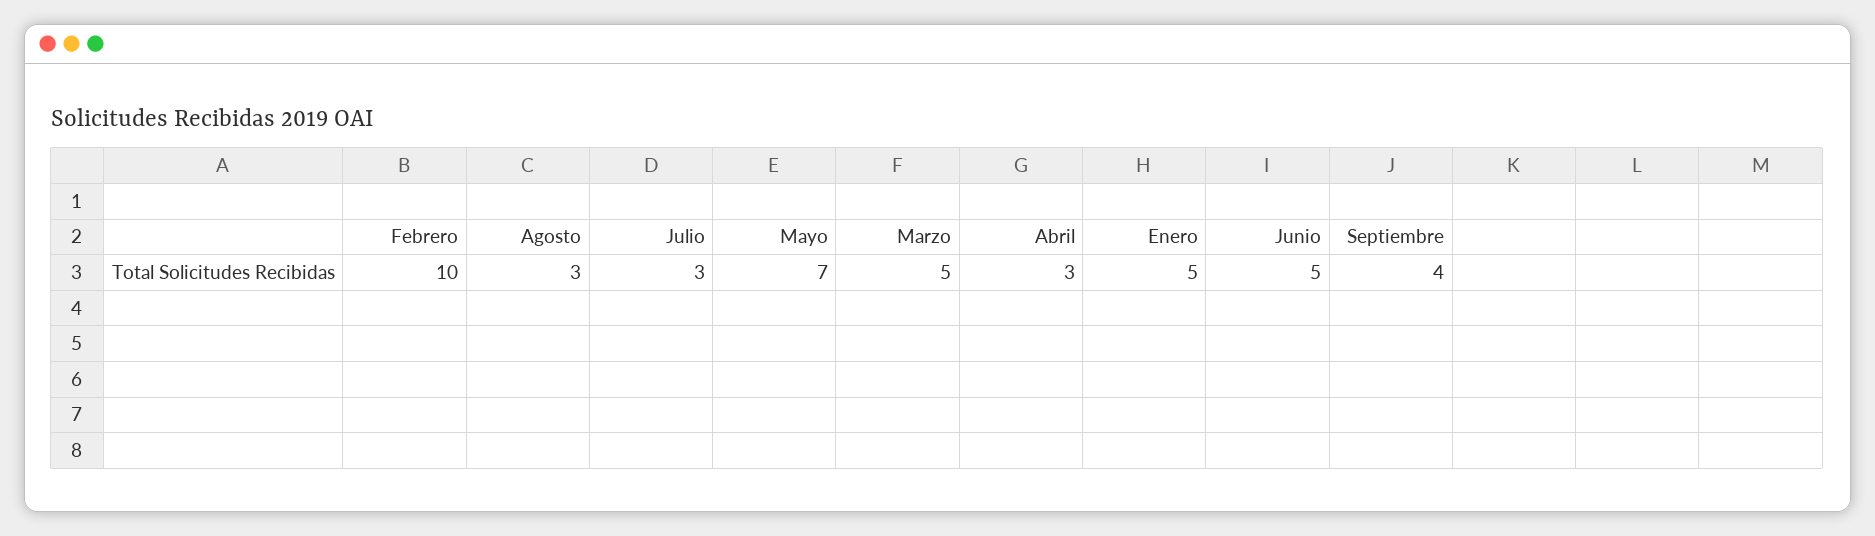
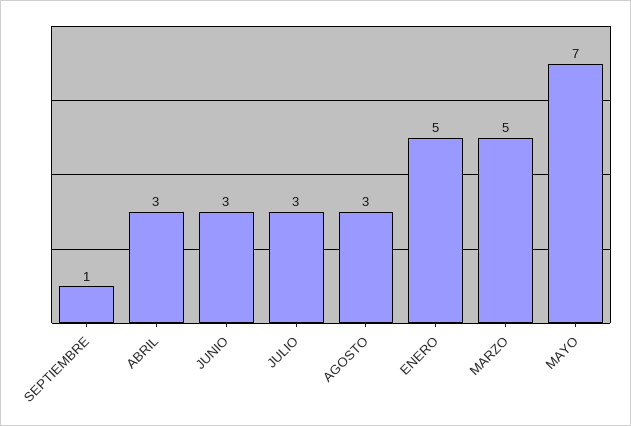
  {
-   "Febrero": 10,
    "Agosto": 3,
    "Julio": 3,
    "Mayo": 7,
    "Marzo": 5,
    "Abril": 3,
    "Enero": 5,
-   "Junio": 5,
+   "Junio": 3,
-   "Septiembre": 4
+   "Septiembre": 1
  }

